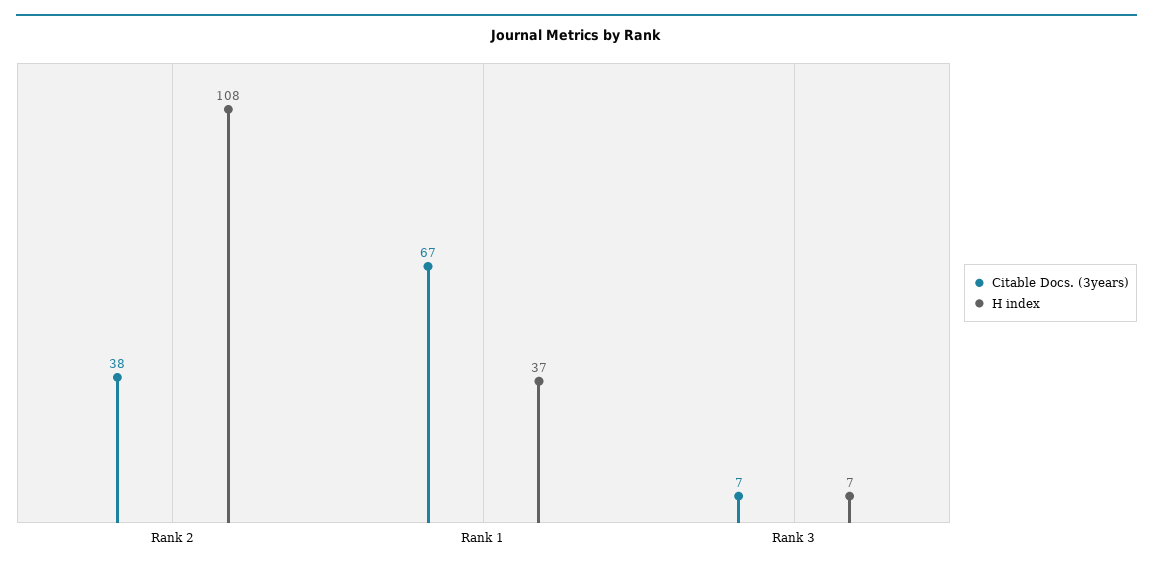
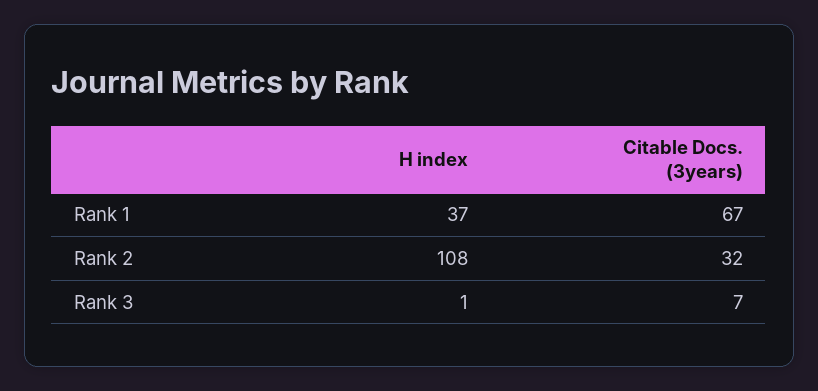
  {
    "Citable Docs. (3years)": {
-     "Rank 2": 38,
+     "Rank 2": 32,
      "Rank 1": 67,
      "Rank 3": 7
    },
    "H index": {
      "Rank 2": 108,
      "Rank 1": 37,
-     "Rank 3": 7
+     "Rank 3": 1
    }
  }

